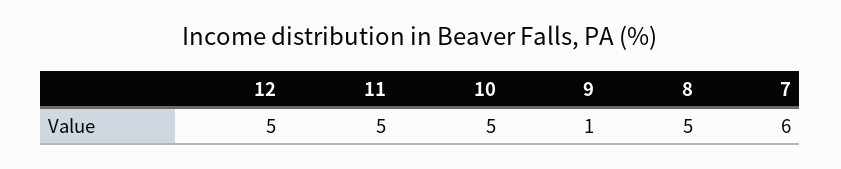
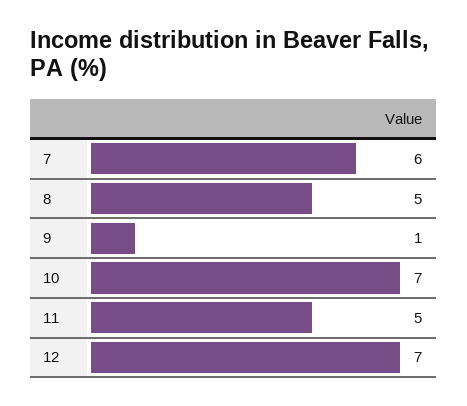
  {
-   "12": 5,
+   "12": 7,
    "11": 5,
-   "10": 5,
+   "10": 7,
    "9": 1,
    "8": 5,
    "7": 6
  }

